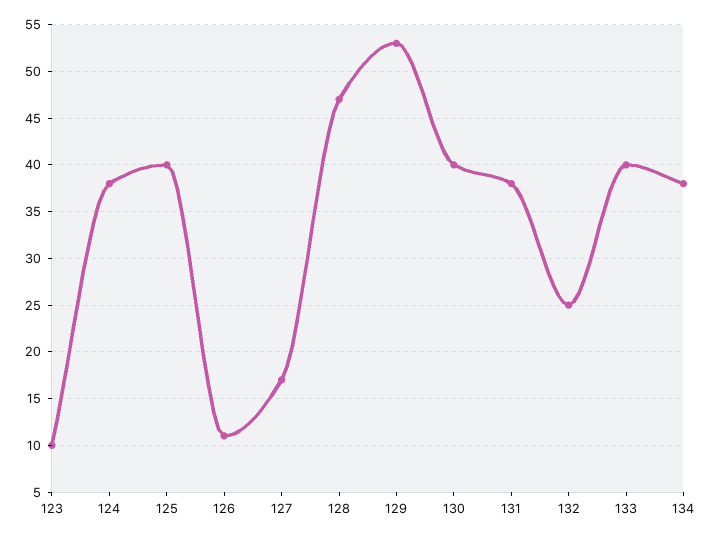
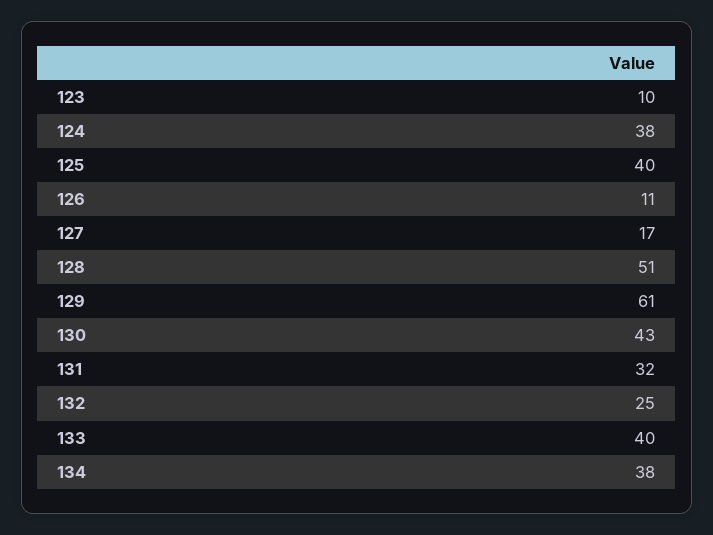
  {
    "123": 10,
    "124": 38,
    "125": 40,
    "126": 11,
    "127": 17,
-   "128": 47,
+   "128": 51,
-   "129": 53,
+   "129": 61,
-   "130": 40,
+   "130": 43,
-   "131": 38,
+   "131": 32,
    "132": 25,
    "133": 40,
    "134": 38
  }

